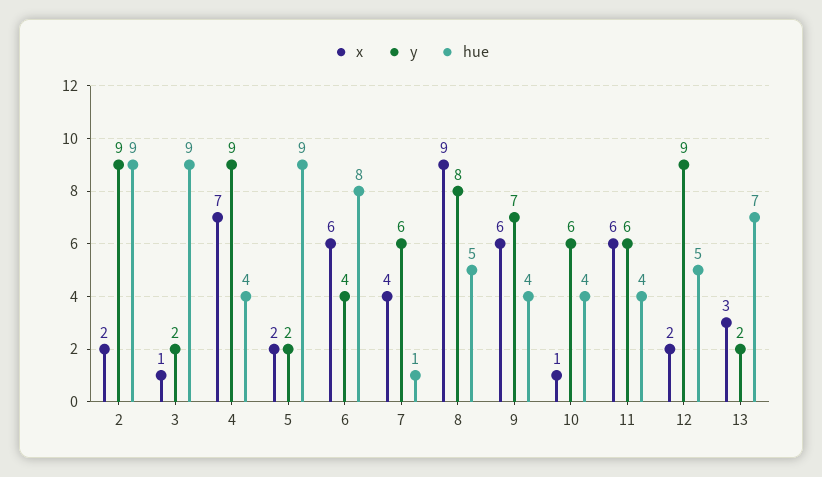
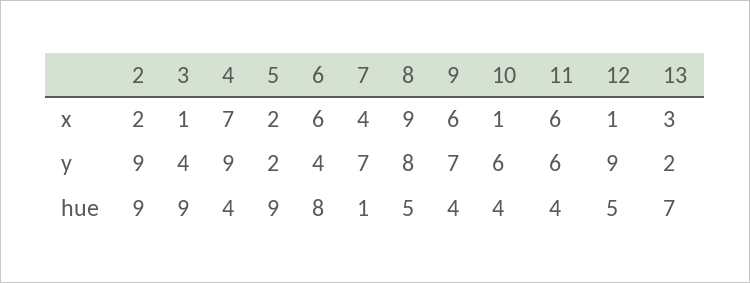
  {
    "x": {
      "2": 2,
      "3": 1,
      "4": 7,
      "5": 2,
      "6": 6,
      "7": 4,
      "8": 9,
      "9": 6,
      "10": 1,
      "11": 6,
-     "12": 2,
+     "12": 1,
      "13": 3
    },
    "y": {
      "2": 9,
-     "3": 2,
+     "3": 4,
      "4": 9,
      "5": 2,
      "6": 4,
-     "7": 6,
+     "7": 7,
      "8": 8,
      "9": 7,
      "10": 6,
      "11": 6,
      "12": 9,
      "13": 2
    },
    "hue": {
      "2": 9,
      "3": 9,
      "4": 4,
      "5": 9,
      "6": 8,
      "7": 1,
      "8": 5,
      "9": 4,
      "10": 4,
      "11": 4,
      "12": 5,
      "13": 7
    }
  }

